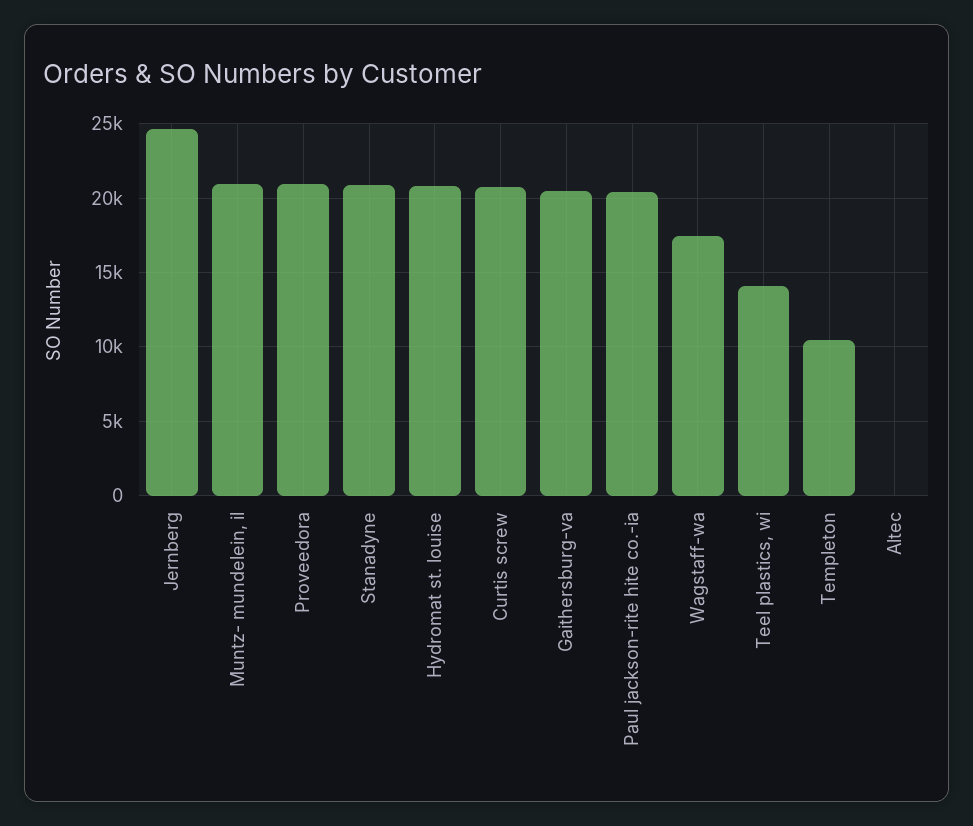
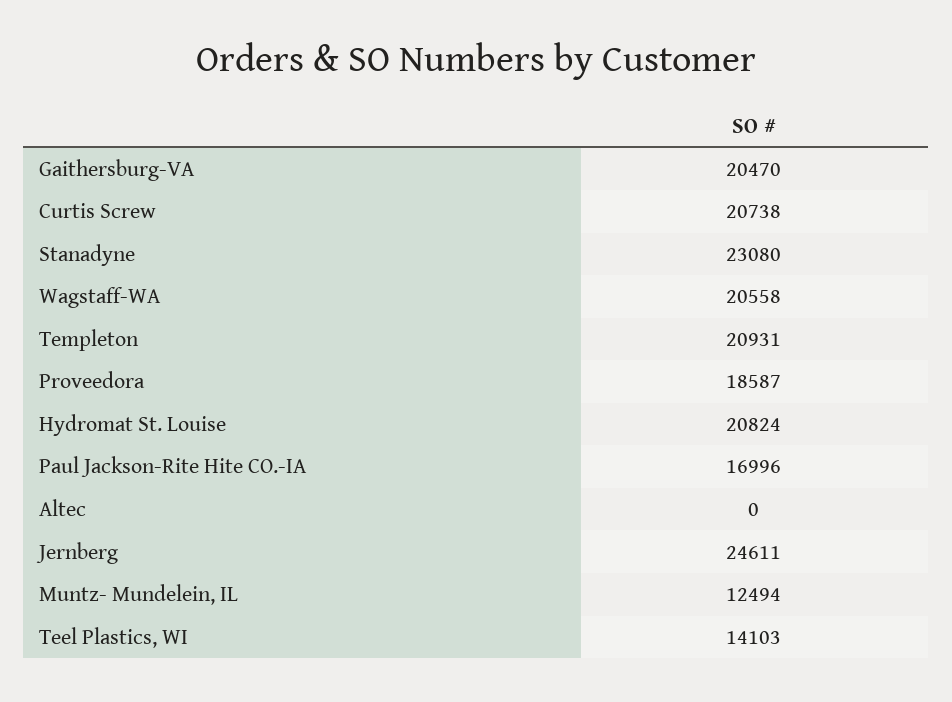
  {
    "Jernberg": 24611,
-   "Muntz- mundelein, il": 21000,
+   "Muntz- mundelein, il": 12494,
-   "Proveedora": 21000,
+   "Proveedora": 18587,
-   "Stanadyne": 21000,
+   "Stanadyne": 23080,
    "Hydromat st. louise": 20824,
    "Curtis screw": 20738,
    "Gaithersburg-va": 20470,
-   "Paul jackson-rite hite co.-ia": 20500,
+   "Paul jackson-rite hite co.-ia": 16996,
-   "Wagstaff-wa": 17500,
+   "Wagstaff-wa": 20558,
    "Teel plastics, wi": 14103,
-   "Templeton": 10500,
+   "Templeton": 20931,
    "Altec": 0
  }

